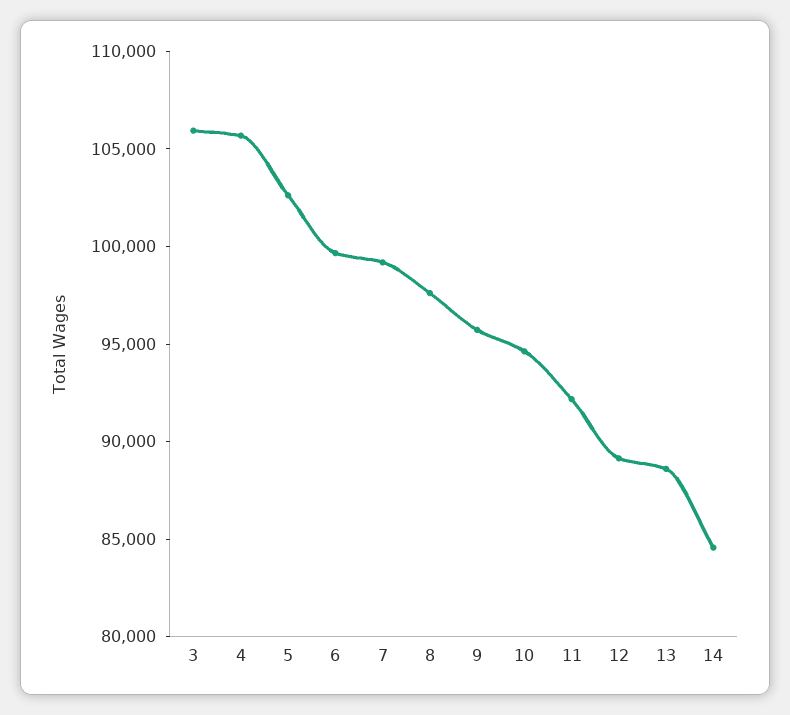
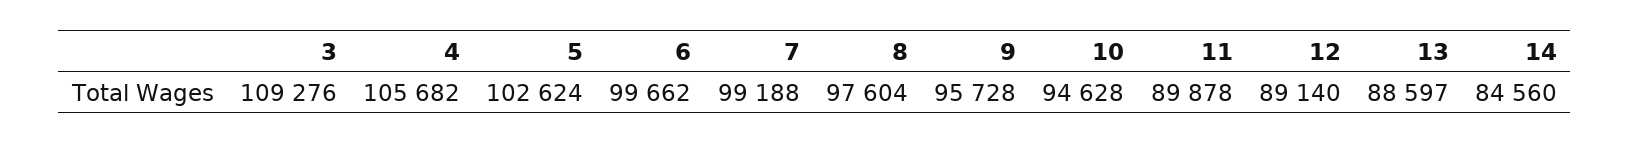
  {
-   "3": 106000,
+   "3": 109276,
    "4": 105682,
    "5": 102624,
    "6": 99662,
    "7": 99188,
    "8": 97604,
    "9": 95728,
    "10": 94628,
-   "11": 92000,
+   "11": 89878,
    "12": 89140,
    "13": 88597,
    "14": 84560
  }

